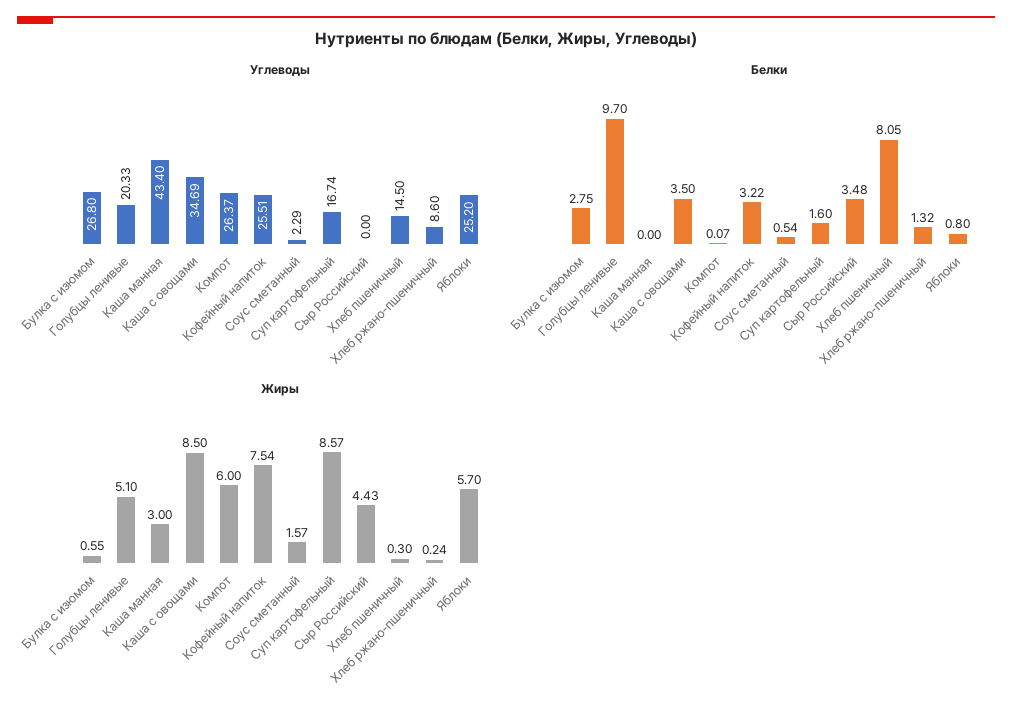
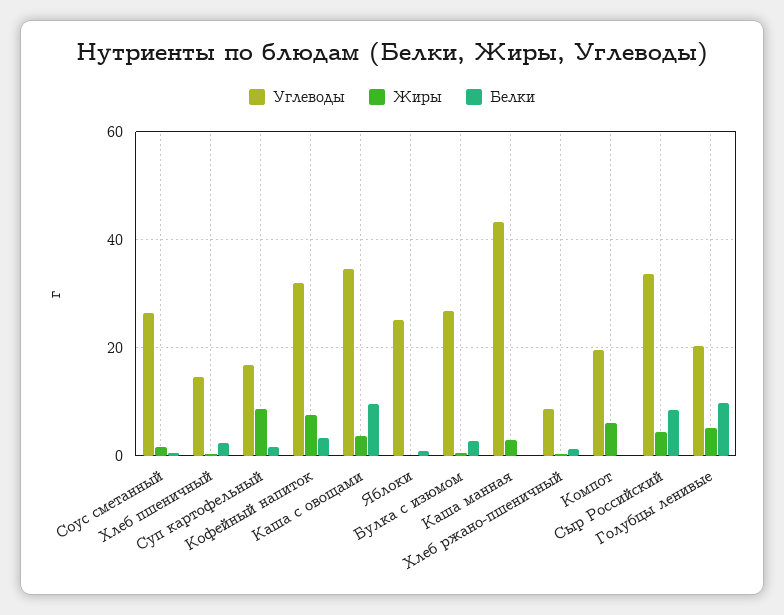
  {
    "Углеводы": {
      "Булка с изюмом": 26.8,
      "Голубцы ленивые": 20.33,
      "Каша манная": 43.4,
      "Каша с овощами": 34.69,
-     "Компот": 26.37,
+     "Компот": 20,
-     "Кофейный напиток": 25.51,
+     "Кофейный напиток": 32,
-     "Соус сметанный": 2.29,
+     "Соус сметанный": 26,
      "Суп картофельный": 16.74,
-     "Сыр Российский": 0,
+     "Сыр Российский": 34,
      "Хлеб пшеничный": 14.5,
      "Хлеб ржано-пшеничный": 8.6,
      "Яблоки": 25.2
    },
    "Белки": {
      "Булка с изюмом": 2.75,
      "Голубцы ленивые": 9.7,
      "Каша манная": 0,
-     "Каша с овощами": 3.5,
+     "Каша с овощами": 10,
      "Компот": 0.07,
      "Кофейный напиток": 3.22,
      "Соус сметанный": 0.54,
      "Суп картофельный": 1.6,
-     "Сыр Российский": 3.48,
+     "Сыр Российский": 8,
-     "Хлеб пшеничный": 8.05,
+     "Хлеб пшеничный": 2,
      "Хлеб ржано-пшеничный": 1.32,
      "Яблоки": 0.8
    },
    "Жиры": {
      "Булка с изюмом": 0.55,
      "Голубцы ленивые": 5.1,
      "Каша манная": 3,
-     "Каша с овощами": 8.5,
+     "Каша с овощами": 4,
      "Компот": 6,
      "Кофейный напиток": 7.54,
      "Соус сметанный": 1.57,
      "Суп картофельный": 8.57,
      "Сыр Российский": 4.43,
      "Хлеб пшеничный": 0.3,
      "Хлеб ржано-пшеничный": 0.24,
-     "Яблоки": 5.7
+     "Яблоки": 0
    }
  }

